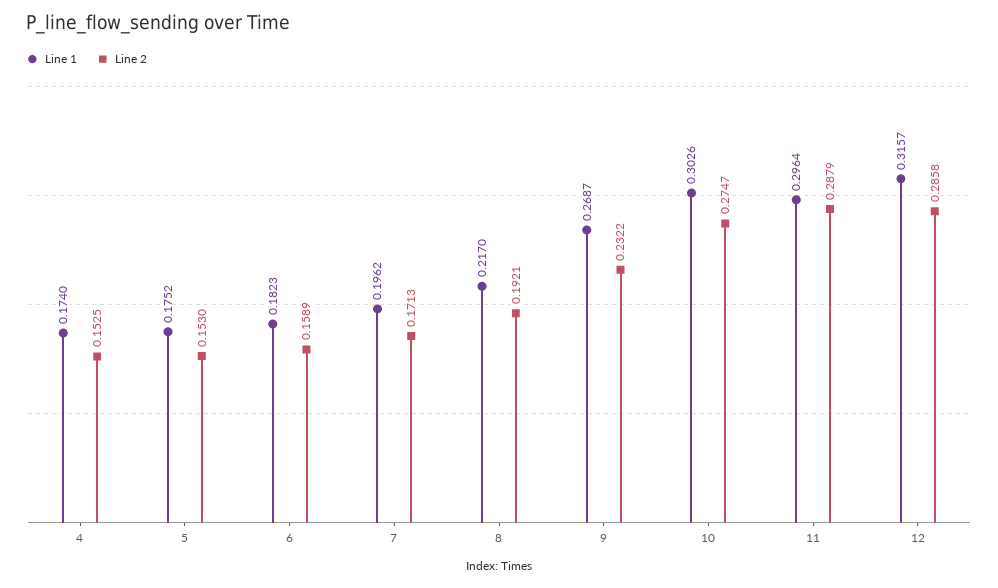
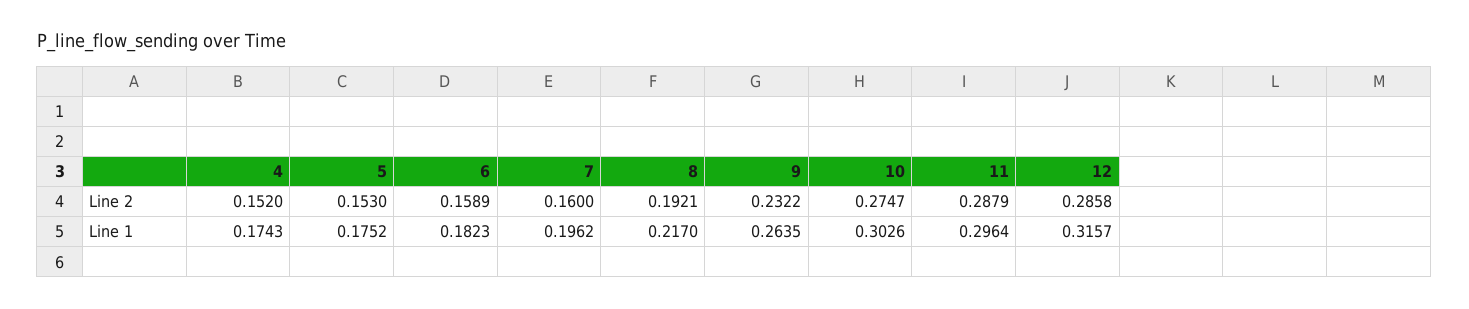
  {
    "Line 1": {
-     "4": 0.174,
+     "4": 0.1743,
      "5": 0.1752,
      "6": 0.1823,
      "7": 0.1962,
      "8": 0.217,
-     "9": 0.2687,
+     "9": 0.2635,
      "10": 0.3026,
      "11": 0.2964,
      "12": 0.3157
    },
    "Line 2": {
-     "4": 0.1525,
+     "4": 0.152,
      "5": 0.153,
      "6": 0.1589,
-     "7": 0.1713,
+     "7": 0.16,
      "8": 0.1921,
      "9": 0.2322,
      "10": 0.2747,
      "11": 0.2879,
      "12": 0.2858
    }
  }

